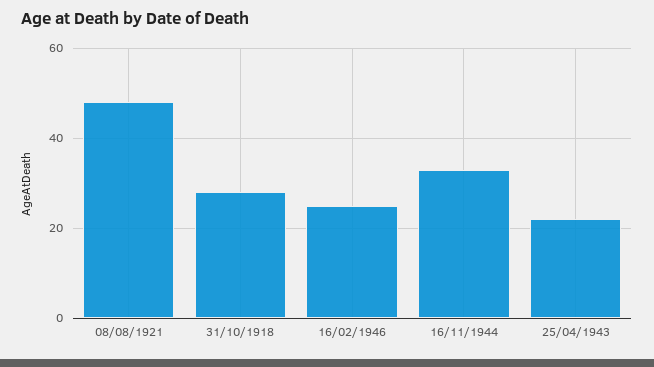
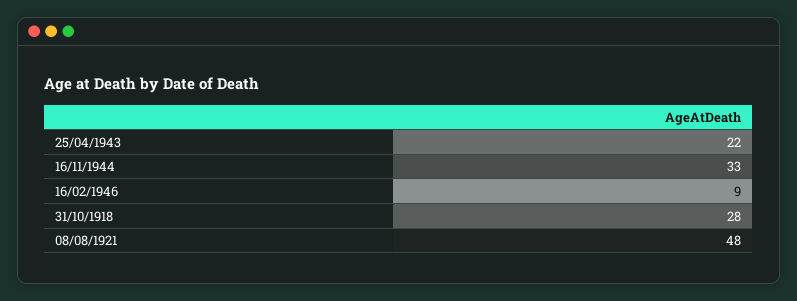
  {
    "08/08/1921": 48,
    "31/10/1918": 28,
-   "16/02/1946": 25,
+   "16/02/1946": 9,
    "16/11/1944": 33,
    "25/04/1943": 22
  }

